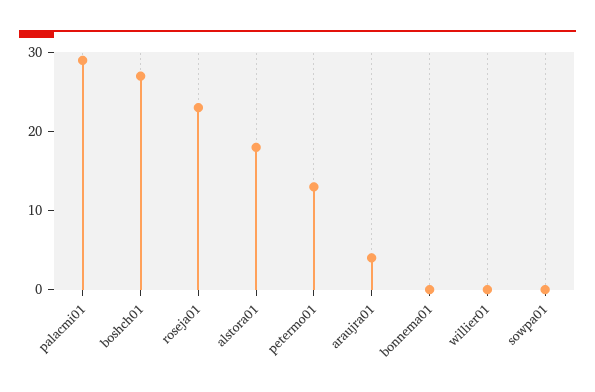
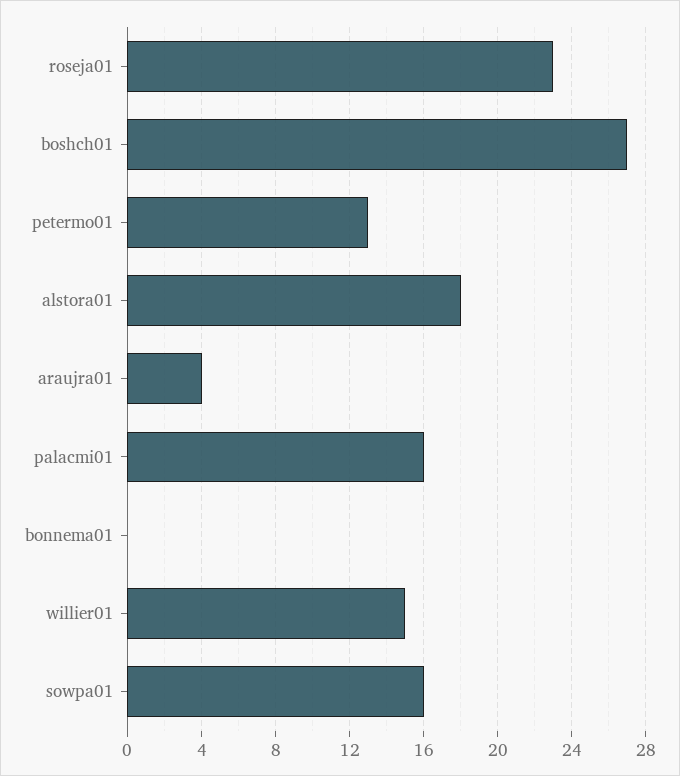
  {
-   "palacmi01": 30,
+   "palacmi01": 16,
    "boshch01": 27,
    "roseja01": 23,
    "alstora01": 18,
    "petermo01": 13,
    "araujra01": 4,
    "bonnema01": 0,
-   "willier01": 0,
+   "willier01": 15,
-   "sowpa01": 0
+   "sowpa01": 16
  }

